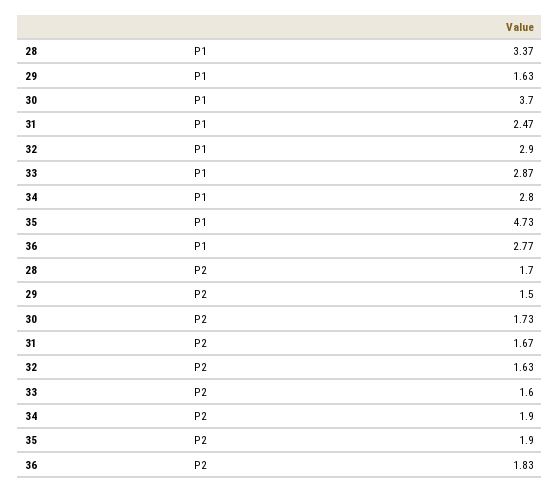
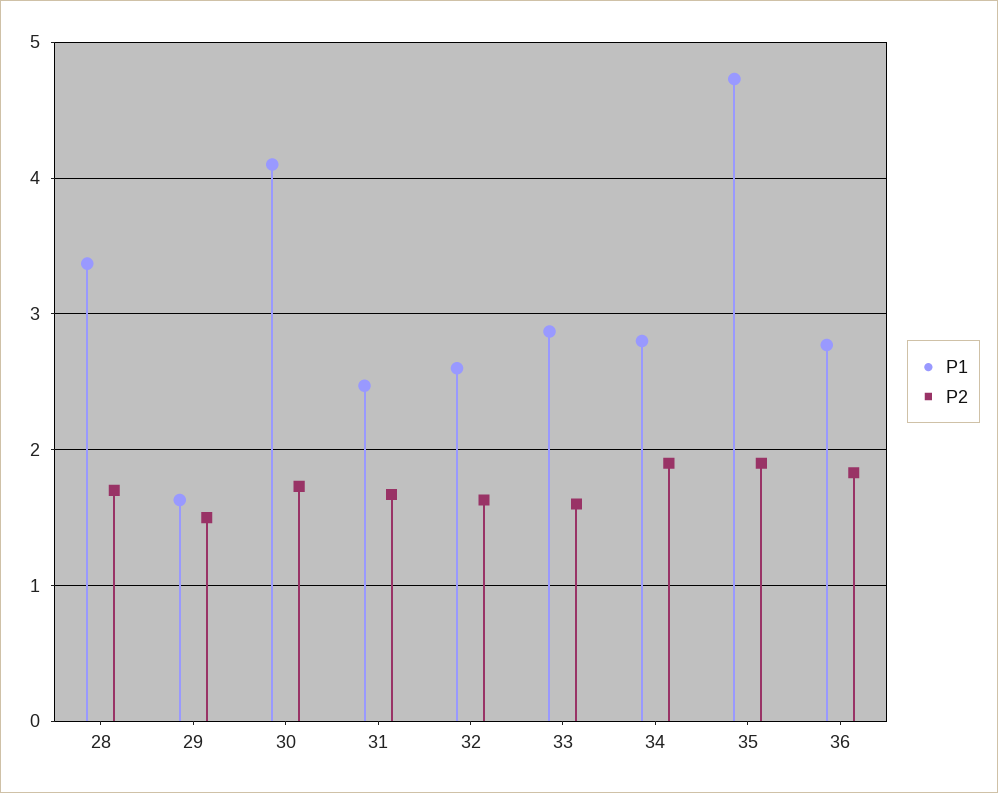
  {
    "P1": {
      "28": 3.37,
      "29": 1.63,
-     "30": 3.7,
+     "30": 4.1,
      "31": 2.47,
-     "32": 2.9,
+     "32": 2.6,
      "33": 2.87,
      "34": 2.8,
      "35": 4.73,
      "36": 2.77
    },
    "P2": {
      "28": 1.7,
      "29": 1.5,
      "30": 1.73,
      "31": 1.67,
      "32": 1.63,
      "33": 1.6,
      "34": 1.9,
      "35": 1.9,
      "36": 1.83
    }
  }

